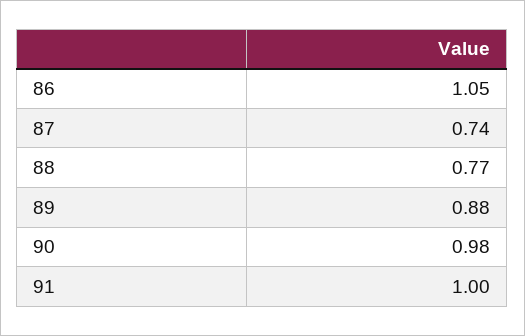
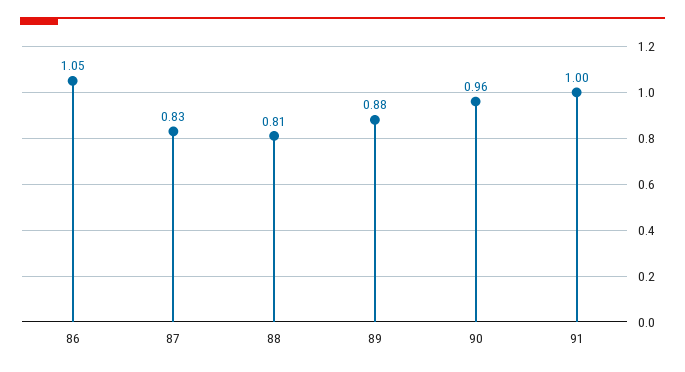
  {
    "86": 1.05,
-   "87": 0.74,
+   "87": 0.83,
-   "88": 0.77,
+   "88": 0.81,
    "89": 0.88,
-   "90": 0.98,
+   "90": 0.96,
    "91": 1
  }

